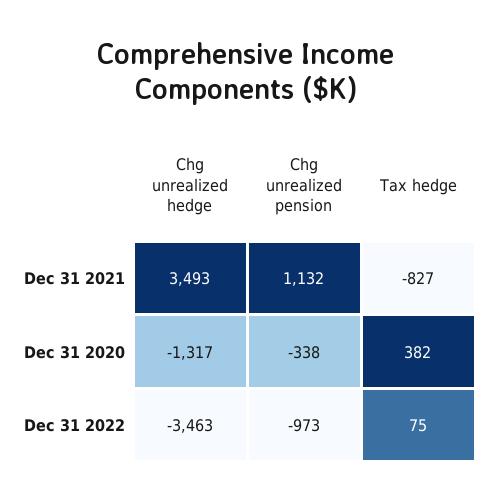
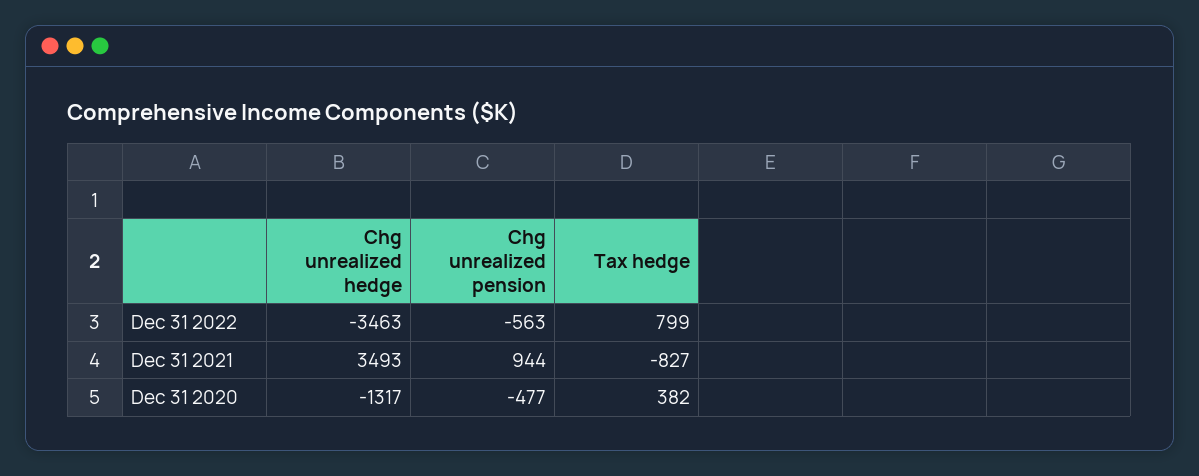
  {
    "Chg unrealized hedge": {
      "Dec 31 2021": 3493,
      "Dec 31 2020": -1317,
      "Dec 31 2022": -3463
    },
    "Chg unrealized pension": {
-     "Dec 31 2021": 1132,
+     "Dec 31 2021": 944,
-     "Dec 31 2020": -338,
+     "Dec 31 2020": -477,
-     "Dec 31 2022": -973
+     "Dec 31 2022": -563
    },
    "Tax hedge": {
      "Dec 31 2021": -827,
      "Dec 31 2020": 382,
-     "Dec 31 2022": 75
+     "Dec 31 2022": 799
    }
  }

